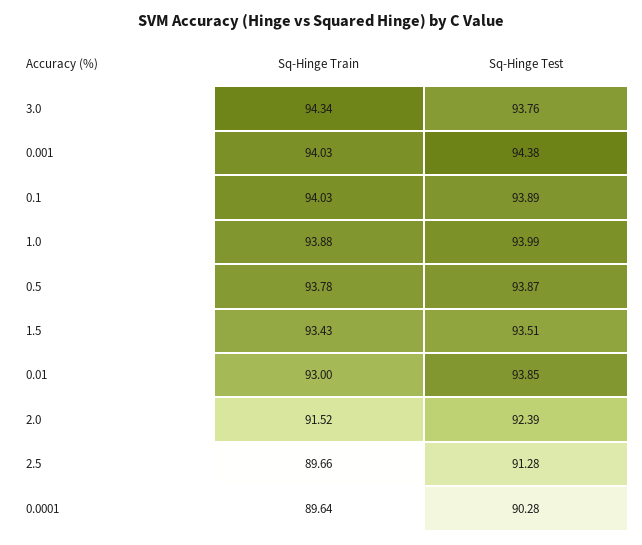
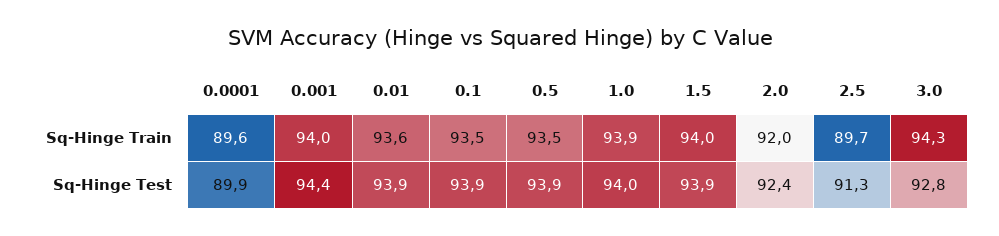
  {
    "Sq-Hinge Train": {
      "3.0": 94.34,
      "0.001": 94.03,
-     "0.1": 94.03,
+     "0.1": 93.5,
      "1.0": 93.88,
-     "0.5": 93.78,
+     "0.5": 93.5,
-     "1.5": 93.43,
+     "1.5": 94,
-     "0.01": 93,
+     "0.01": 93.6,
-     "2.0": 91.52,
+     "2.0": 92,
      "2.5": 89.66,
      "0.0001": 89.64
    },
    "Sq-Hinge Test": {
-     "3.0": 93.76,
+     "3.0": 92.8,
      "0.001": 94.38,
      "0.1": 93.89,
      "1.0": 93.99,
      "0.5": 93.87,
-     "1.5": 93.51,
+     "1.5": 93.9,
      "0.01": 93.85,
      "2.0": 92.39,
      "2.5": 91.28,
-     "0.0001": 90.28
+     "0.0001": 89.9
    }
  }

